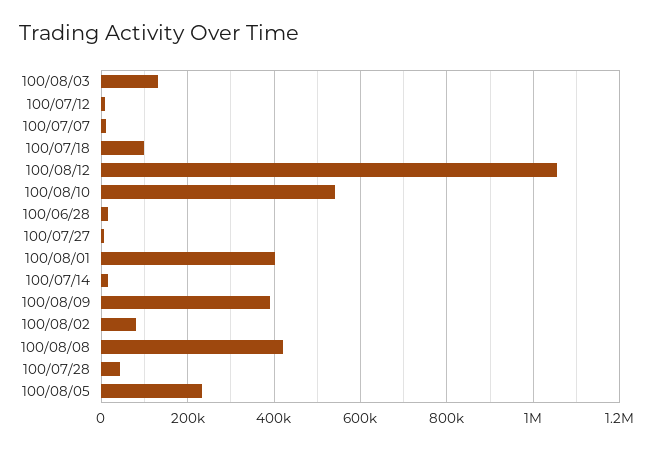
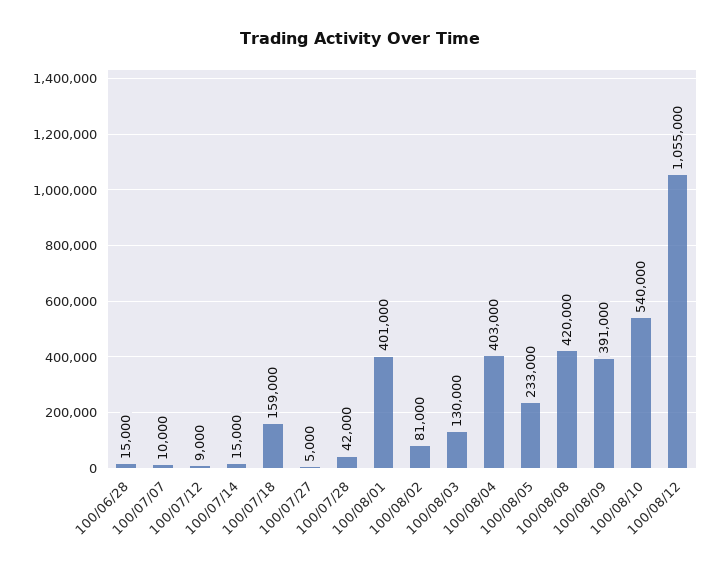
  {
    "100/08/03": 130000,
    "100/07/12": 9000,
    "100/07/07": 10000,
-   "100/07/18": 100000,
+   "100/07/18": 159000,
    "100/08/12": 1055000,
    "100/08/10": 540000,
    "100/06/28": 15000,
    "100/07/27": 5000,
    "100/08/01": 401000,
    "100/07/14": 15000,
    "100/08/09": 391000,
    "100/08/02": 81000,
    "100/08/08": 420000,
    "100/07/28": 42000,
-   "100/08/05": 233000
+   "100/08/05": 233000,
+   "100/08/04": 403000
  }

